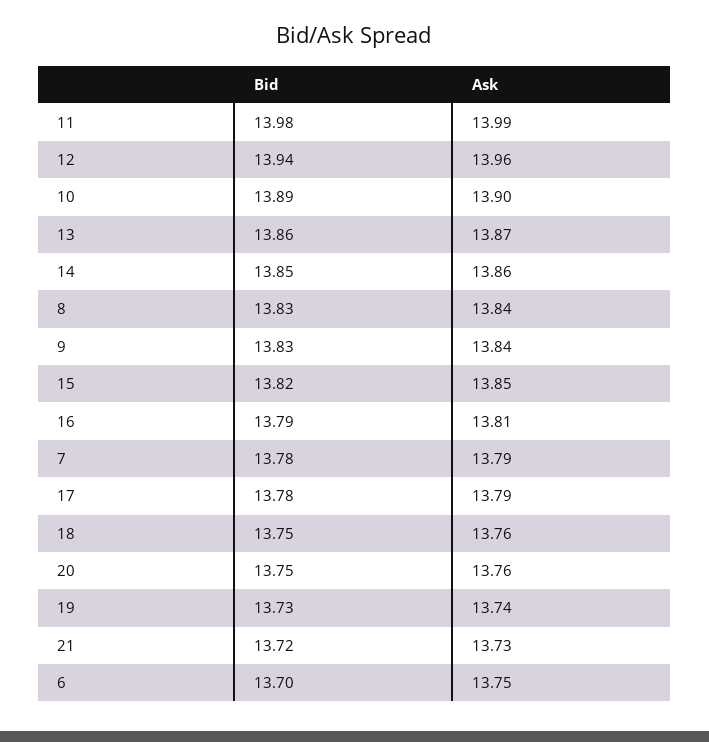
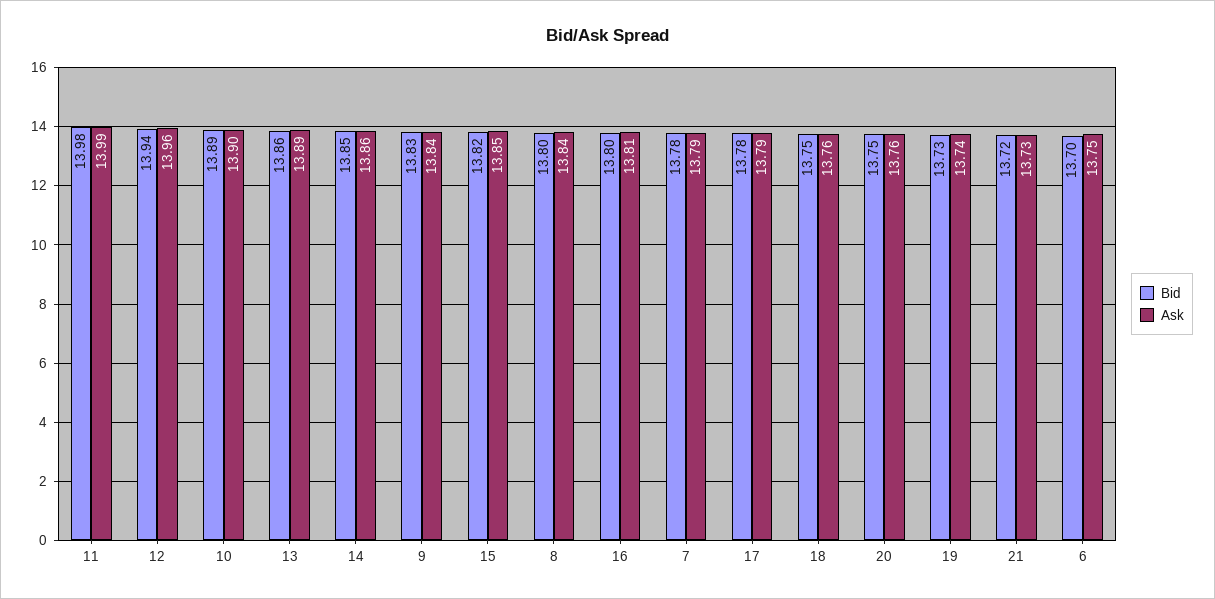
  {
    "Bid": {
      "11": 13.98,
      "12": 13.94,
      "10": 13.89,
      "13": 13.86,
      "14": 13.85,
-     "8": 13.83,
+     "8": 13.8,
      "9": 13.83,
      "15": 13.82,
-     "16": 13.79,
+     "16": 13.8,
      "7": 13.78,
      "17": 13.78,
      "18": 13.75,
      "20": 13.75,
      "19": 13.73,
      "21": 13.72,
      "6": 13.7
    },
    "Ask": {
      "11": 13.99,
      "12": 13.96,
      "10": 13.9,
-     "13": 13.87,
+     "13": 13.89,
      "14": 13.86,
      "8": 13.84,
      "9": 13.84,
      "15": 13.85,
      "16": 13.81,
      "7": 13.79,
      "17": 13.79,
      "18": 13.76,
      "20": 13.76,
      "19": 13.74,
      "21": 13.73,
      "6": 13.75
    }
  }

